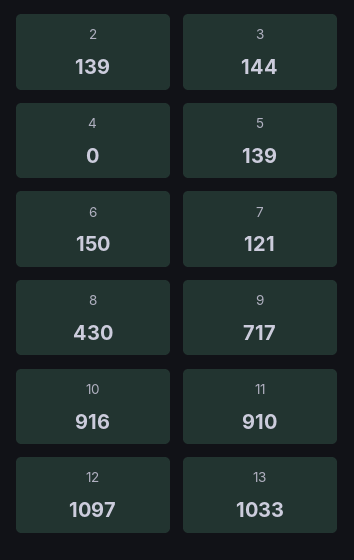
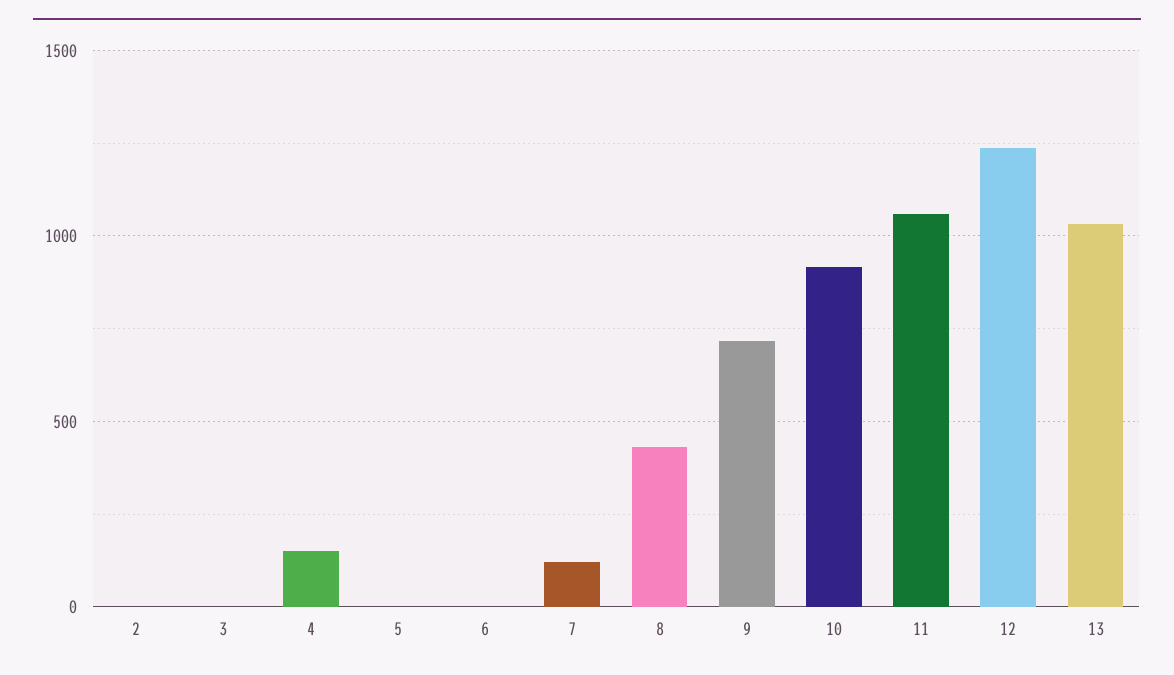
  {
-   "2": 139,
+   "2": 0,
-   "3": 144,
+   "3": 0,
-   "4": 0,
+   "4": 150,
-   "5": 139,
+   "5": 0,
-   "6": 150,
+   "6": 0,
    "7": 121,
    "8": 430,
    "9": 717,
    "10": 916,
-   "11": 910,
+   "11": 1050,
-   "12": 1097,
+   "12": 1250,
    "13": 1033
  }

